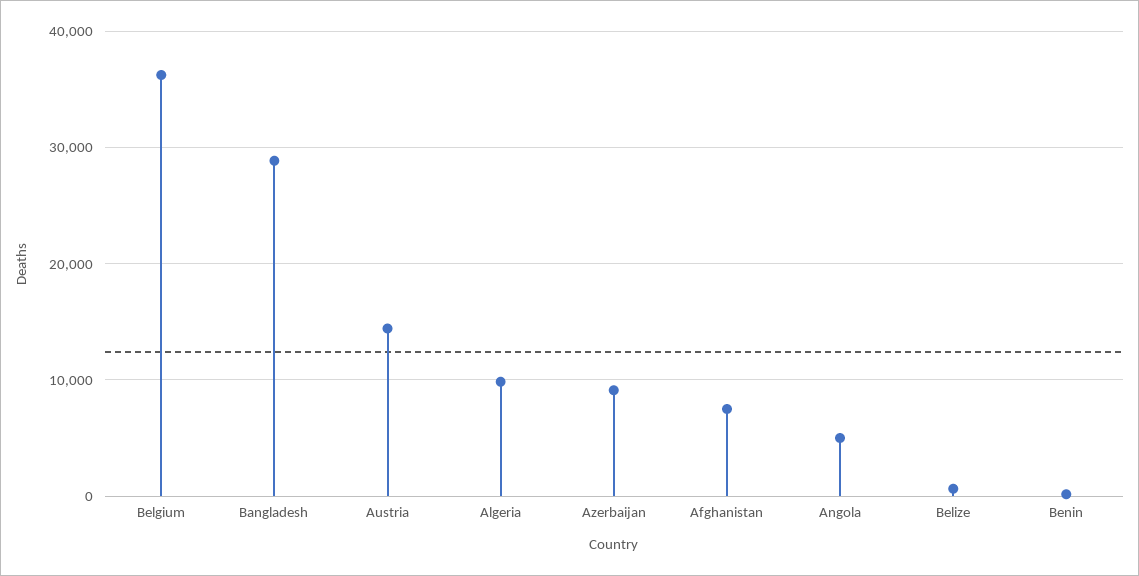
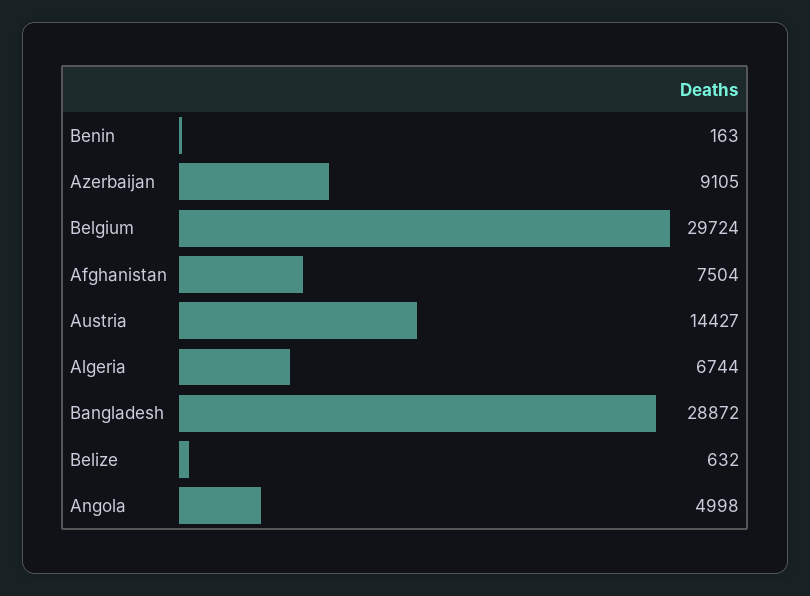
  {
-   "Belgium": 36000,
+   "Belgium": 29724,
    "Bangladesh": 28872,
    "Austria": 14427,
-   "Algeria": 10000,
+   "Algeria": 6744,
    "Azerbaijan": 9105,
    "Afghanistan": 7504,
    "Angola": 4998,
    "Belize": 632,
    "Benin": 163
  }

